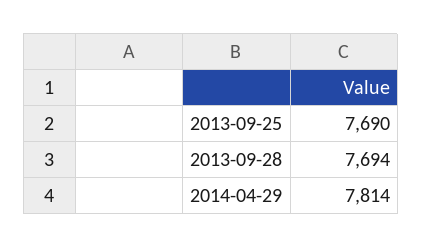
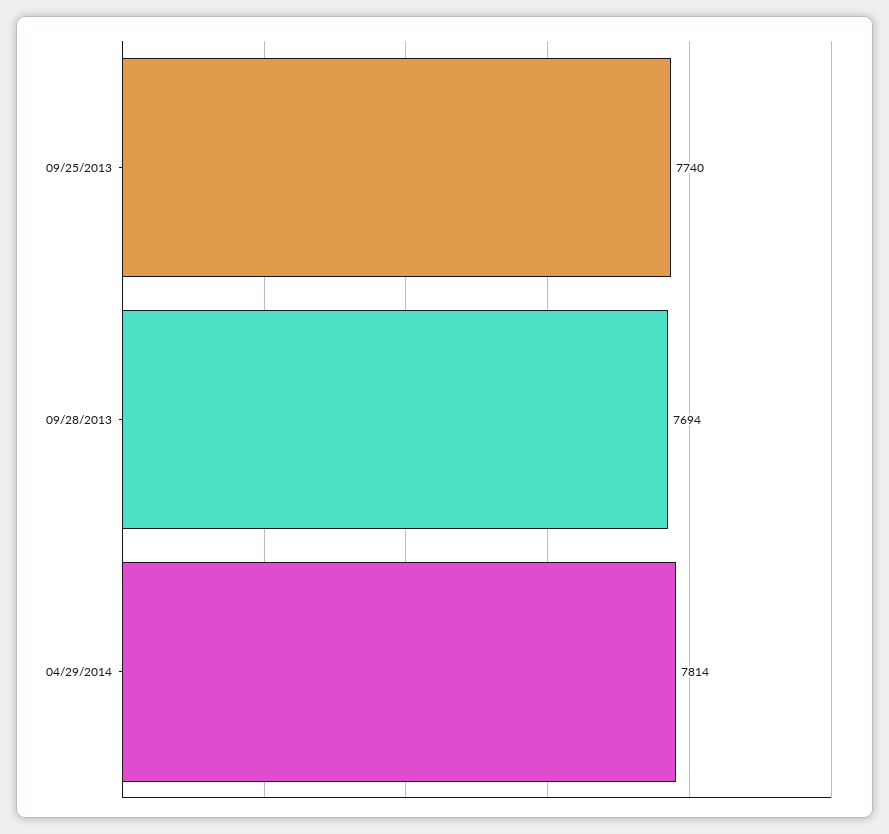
  {
-   "2013-09-25": 7690,
+   "2013-09-25": 7740,
    "2013-09-28": 7694,
    "2014-04-29": 7814
  }

